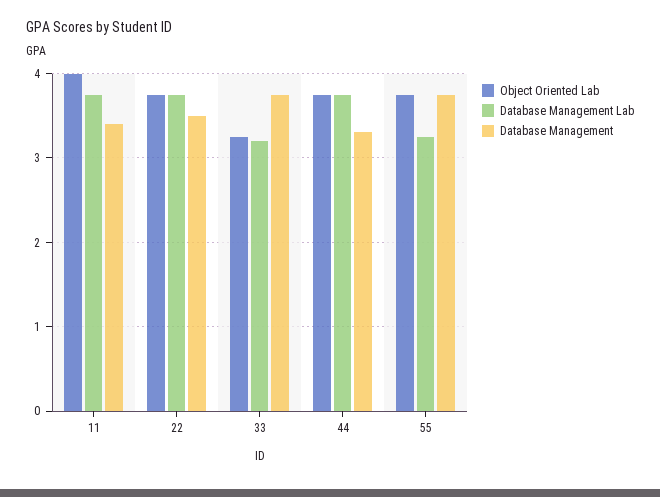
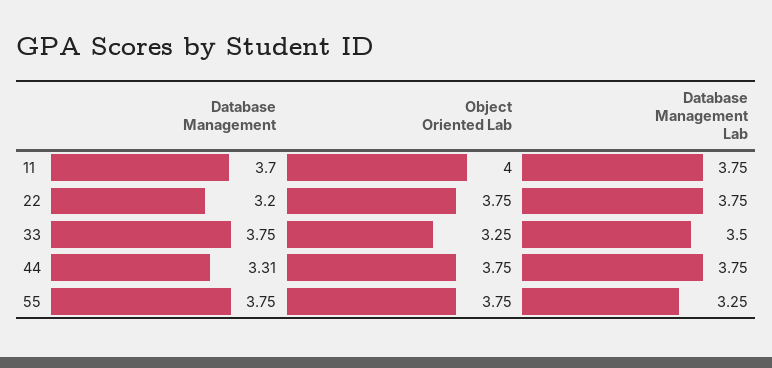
  {
    "Object Oriented Lab": {
      "11": 4,
      "22": 3.75,
      "33": 3.25,
      "44": 3.75,
      "55": 3.75
    },
    "Database Management Lab": {
      "11": 3.75,
      "22": 3.75,
-     "33": 3.2,
+     "33": 3.5,
      "44": 3.75,
      "55": 3.25
    },
    "Database Management": {
-     "11": 3.4,
+     "11": 3.7,
-     "22": 3.5,
+     "22": 3.2,
      "33": 3.75,
      "44": 3.31,
      "55": 3.75
    }
  }

